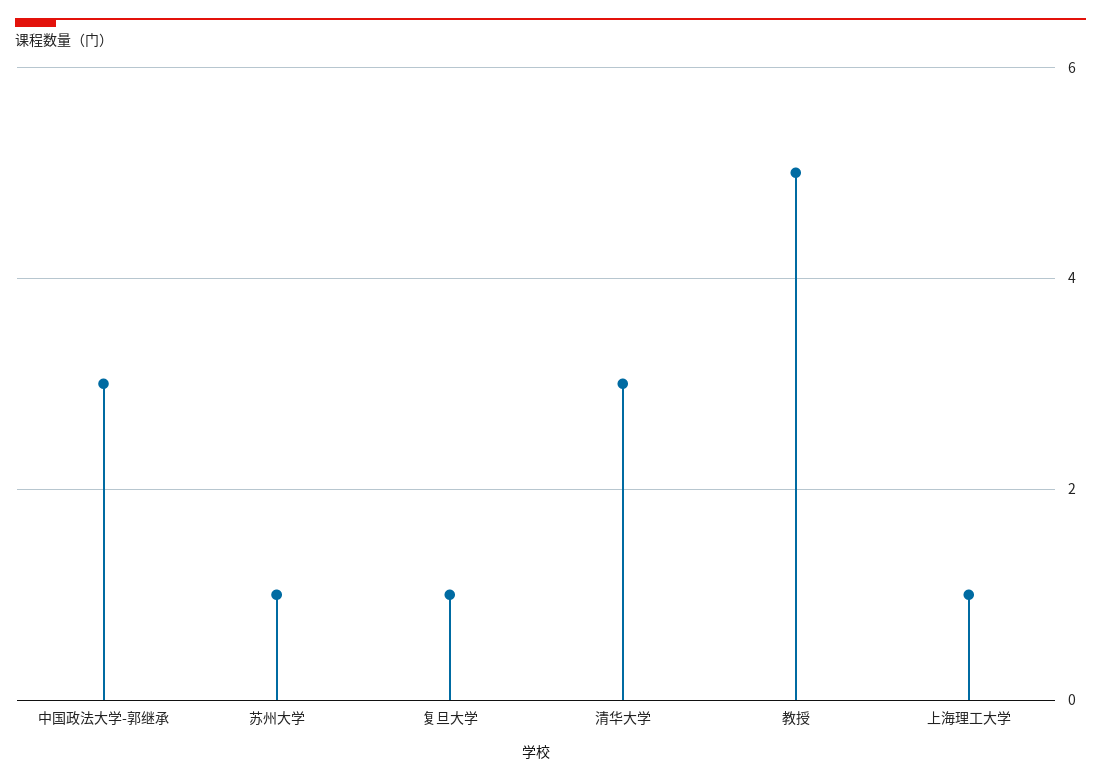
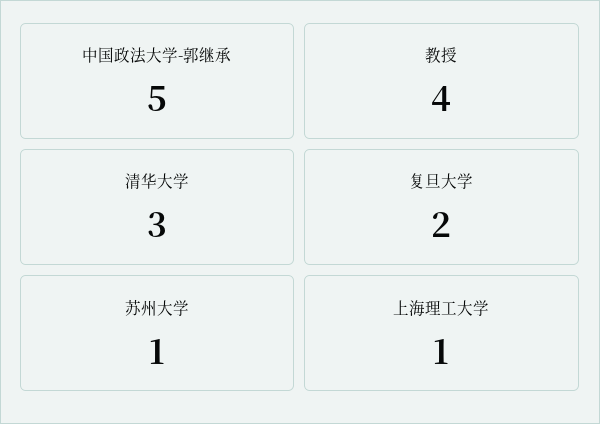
  {
-   "中国政法大学-郭继承": 3,
+   "中国政法大学-郭继承": 5,
    "苏州大学": 1,
-   "复旦大学": 1,
+   "复旦大学": 2,
    "清华大学": 3,
-   "教授": 5,
+   "教授": 4,
    "上海理工大学": 1
  }

